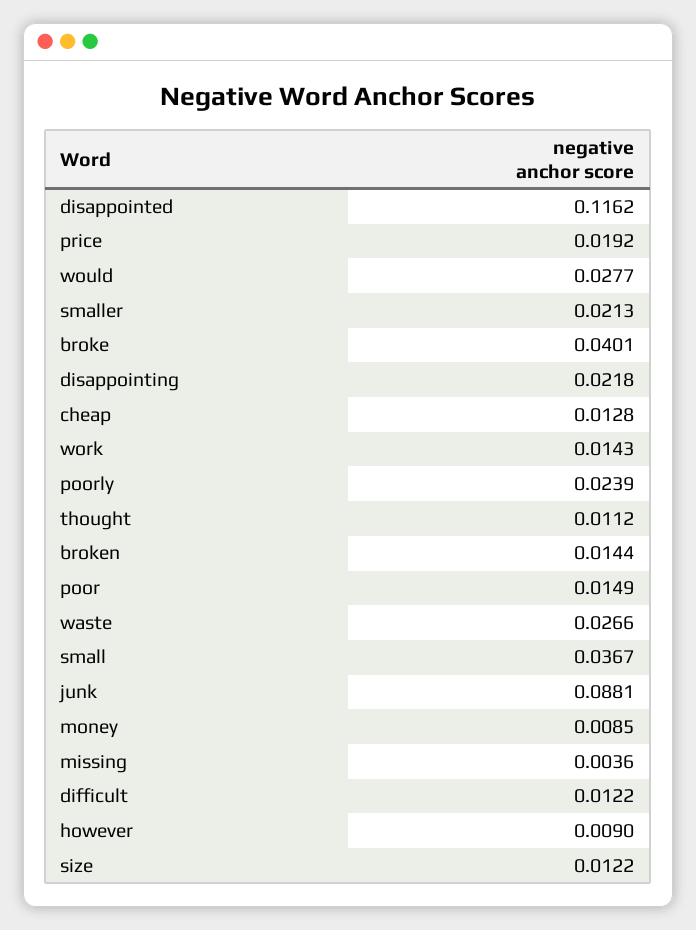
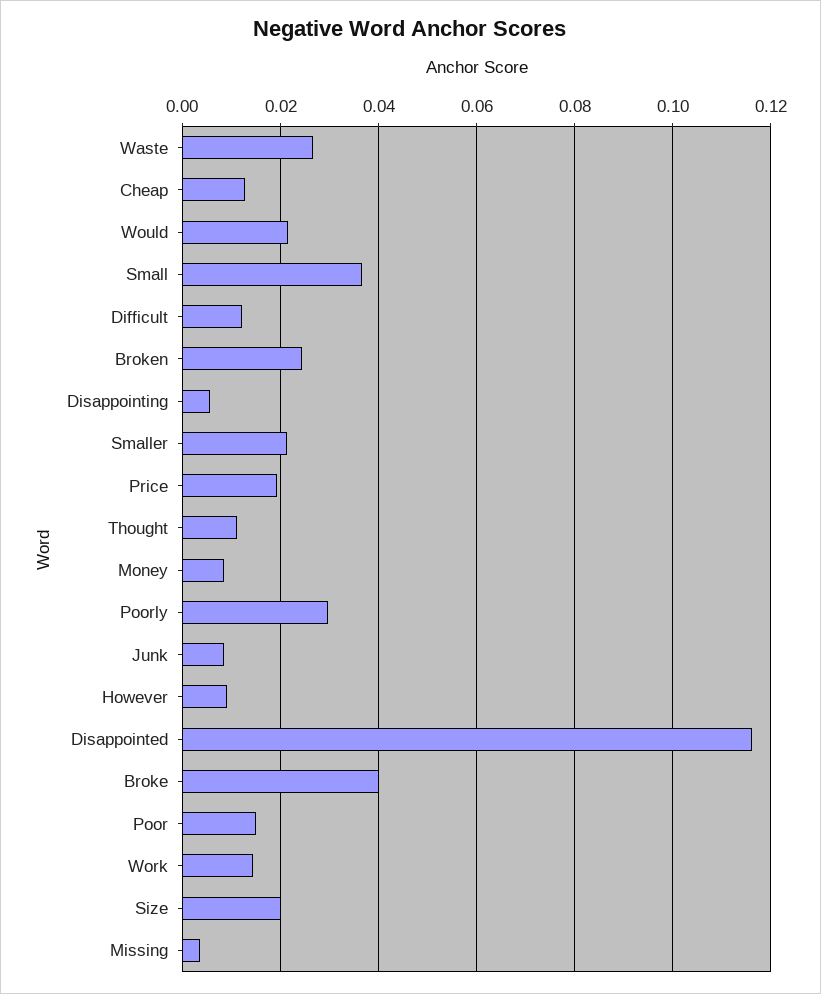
  {
    "disappointed": 0.1162,
    "price": 0.0192,
-   "would": 0.0277,
+   "would": 0.022,
    "smaller": 0.0213,
    "broke": 0.0401,
-   "disappointing": 0.0218,
+   "disappointing": 0.006,
    "cheap": 0.0128,
    "work": 0.0143,
-   "poorly": 0.0239,
+   "poorly": 0.03,
    "thought": 0.0112,
-   "broken": 0.0144,
+   "broken": 0.024,
    "poor": 0.0149,
    "waste": 0.0266,
    "small": 0.0367,
-   "junk": 0.0881,
+   "junk": 0.008,
    "money": 0.0085,
    "missing": 0.0036,
    "difficult": 0.0122,
    "however": 0.009,
-   "size": 0.0122
+   "size": 0.02
  }

